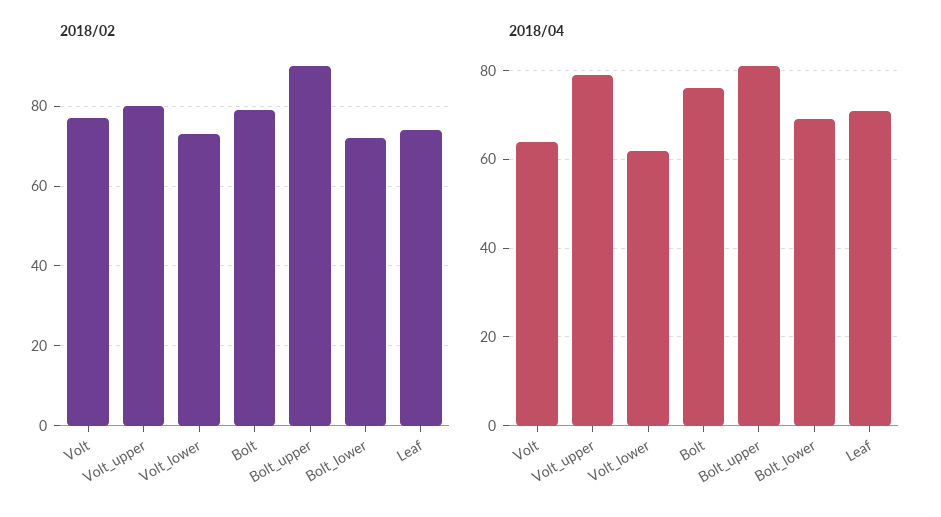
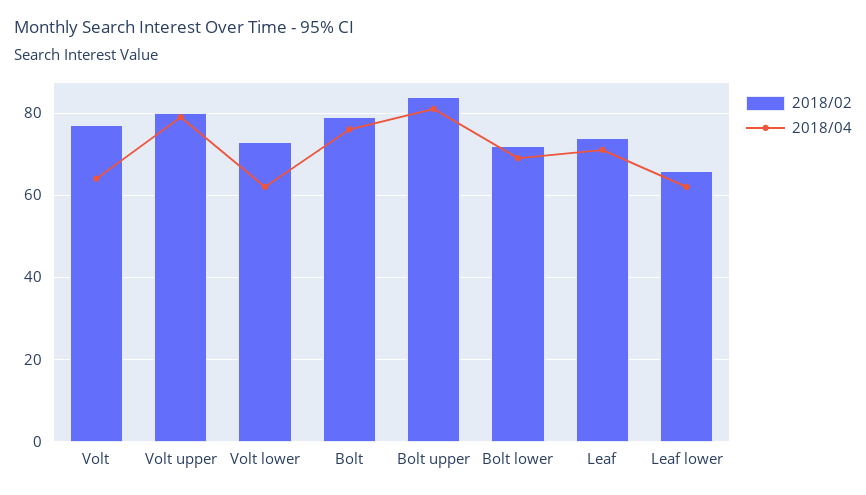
  {
    "2018/02": {
      "Volt": 78,
      "Volt_upper": 80,
      "Volt_lower": 74,
      "Bolt": 80,
-     "Bolt_upper": 90,
+     "Bolt_upper": 84,
      "Bolt_lower": 72,
-     "Leaf": 74
+     "Leaf": 74,
+     "Leaf lower": 66
    },
    "2018/04": {
      "Volt": 64,
      "Volt_upper": 80,
      "Volt_lower": 62,
      "Bolt": 76,
      "Bolt_upper": 82,
      "Bolt_lower": 70,
-     "Leaf": 72
+     "Leaf": 72,
+     "Leaf lower": 62
    }
  }

